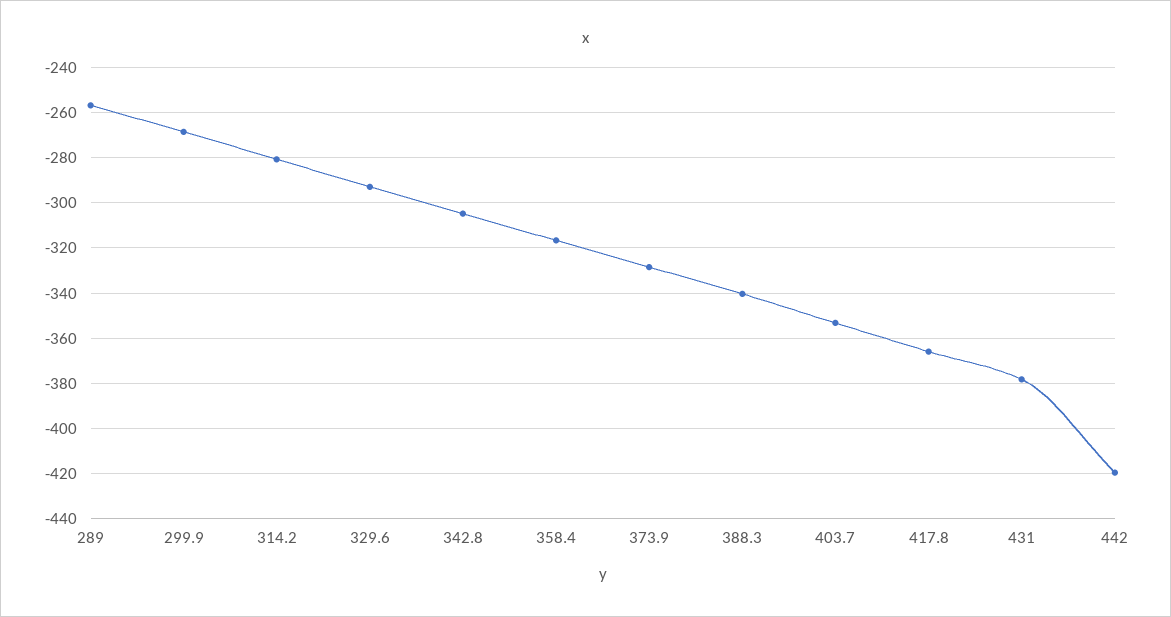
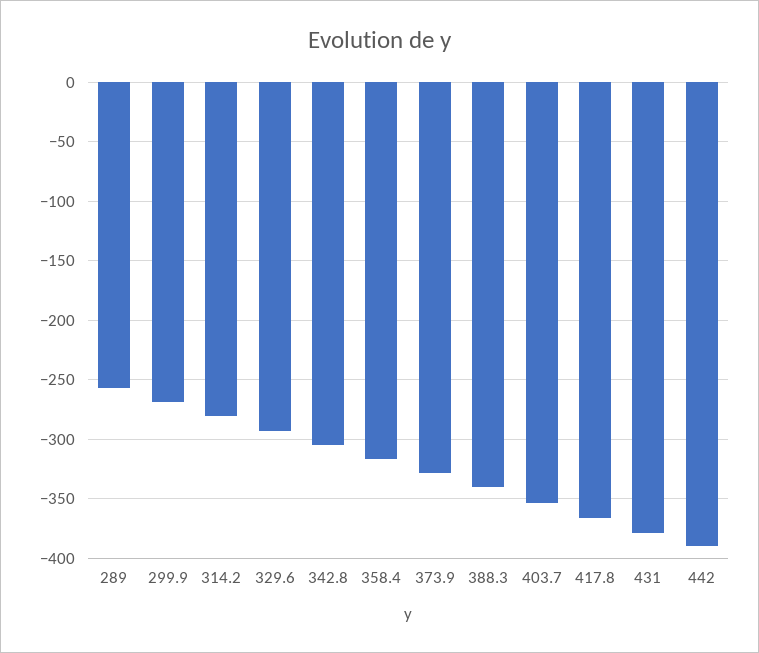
  {
    "289": -255,
    "299.9": -270,
    "314.2": -280,
    "329.6": -295,
    "342.8": -305,
    "358.4": -315,
    "373.9": -330,
    "388.3": -340,
    "403.7": -355,
    "417.8": -365,
    "431": -380,
-   "442": -420
+   "442": -390
  }

